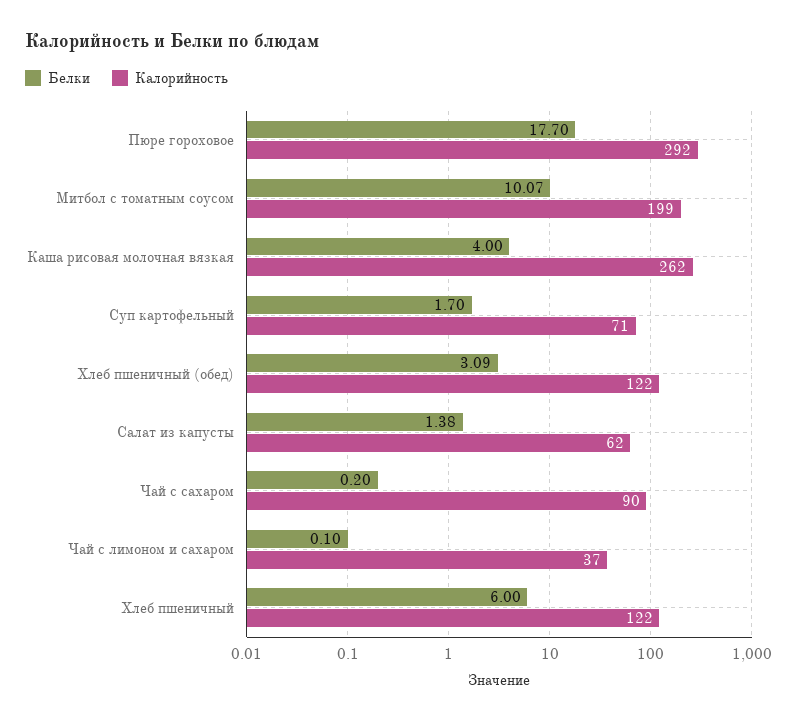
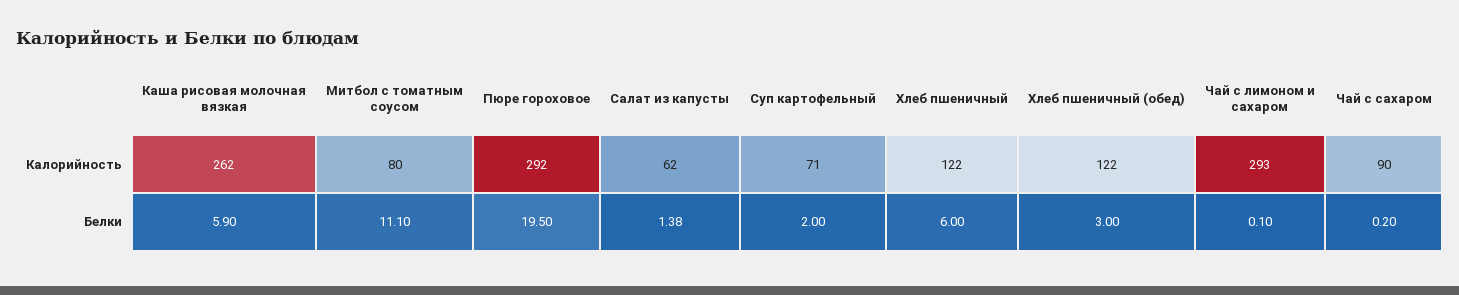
  {
    "Белки": {
-     "Пюре гороховое": 17.7,
+     "Пюре гороховое": 19.5,
-     "Митбол с томатным соусом": 10.07,
+     "Митбол с томатным соусом": 11.1,
-     "Каша рисовая молочная вязкая": 4,
+     "Каша рисовая молочная вязкая": 5.9,
-     "Суп картофельный": 1.7,
+     "Суп картофельный": 2,
-     "Хлеб пшеничный (обед)": 3.09,
+     "Хлеб пшеничный (обед)": 3,
      "Салат из капусты": 1.38,
      "Чай с сахаром": 0.2,
      "Чай с лимоном и сахаром": 0.1,
      "Хлеб пшеничный": 6
    },
    "Калорийность": {
      "Пюре гороховое": 292,
-     "Митбол с томатным соусом": 199,
+     "Митбол с томатным соусом": 80,
      "Каша рисовая молочная вязкая": 262,
      "Суп картофельный": 71,
      "Хлеб пшеничный (обед)": 122,
      "Салат из капусты": 62,
      "Чай с сахаром": 90,
-     "Чай с лимоном и сахаром": 37,
+     "Чай с лимоном и сахаром": 293,
      "Хлеб пшеничный": 122
    }
  }

